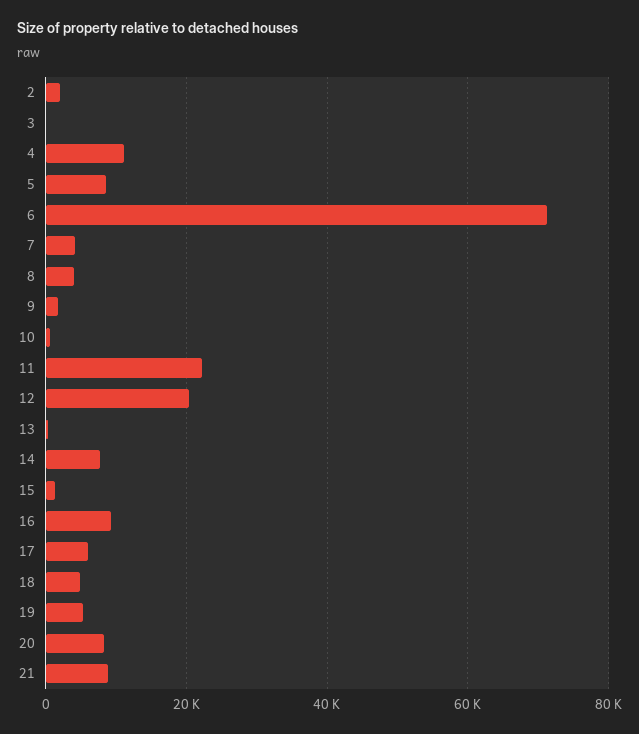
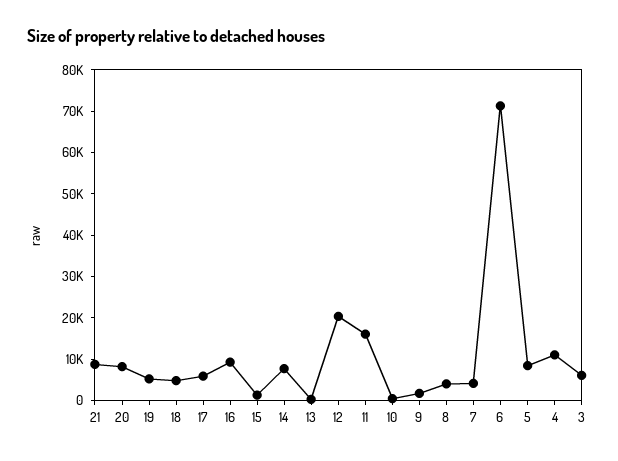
  {
-   "2": 2000,
-   "3": 0,
+   "3": 6000,
    "4": 12000,
    "5": 8000,
    "6": 72000,
    "7": 4000,
    "8": 4000,
    "9": 2000,
    "10": 0,
-   "11": 22000,
+   "11": 16000,
    "12": 20000,
    "13": 0,
    "14": 8000,
    "15": 2000,
    "16": 10000,
    "17": 6000,
    "18": 4000,
    "19": 6000,
    "20": 8000,
    "21": 8000
  }

